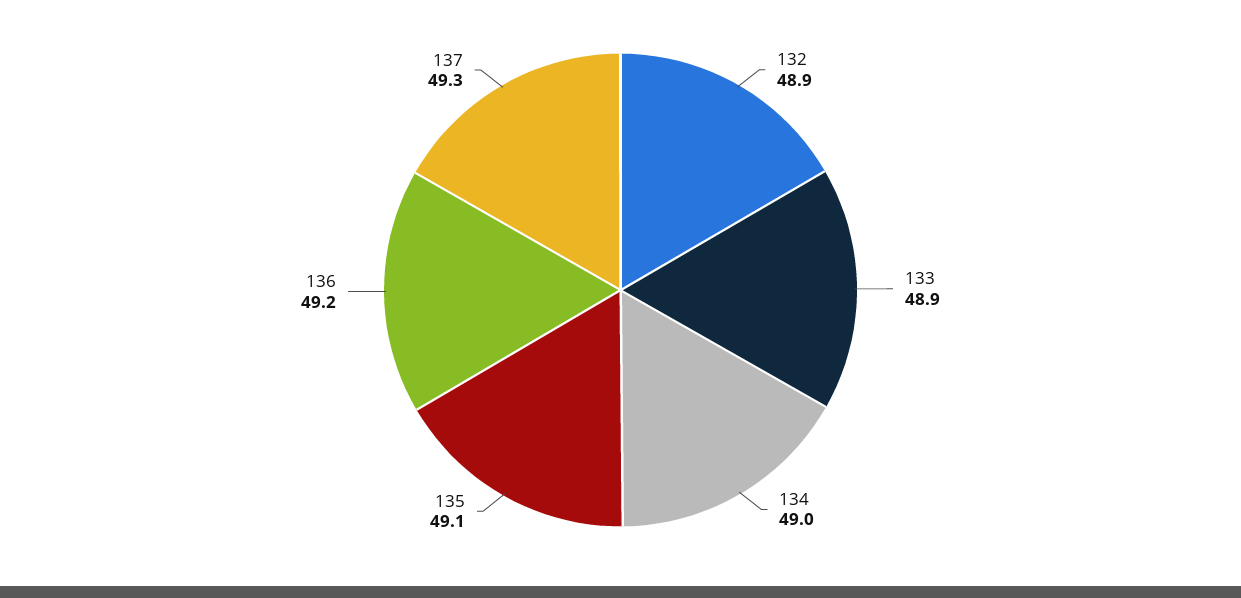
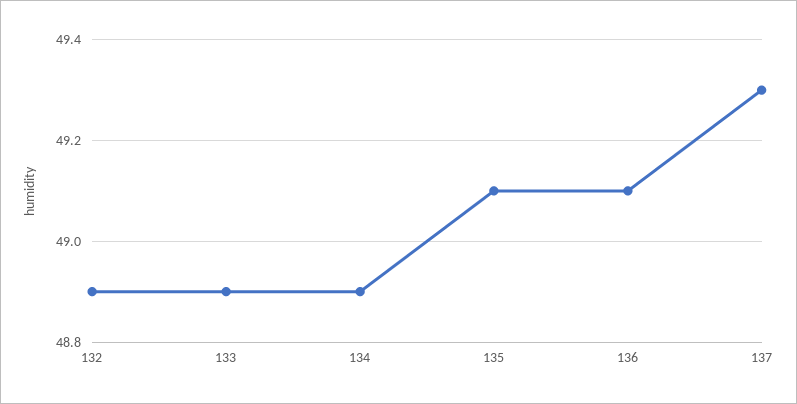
  {
    "132": 48.9,
    "133": 48.9,
-   "134": 49,
+   "134": 48.9,
    "135": 49.1,
-   "136": 49.2,
+   "136": 49.1,
    "137": 49.3
  }

